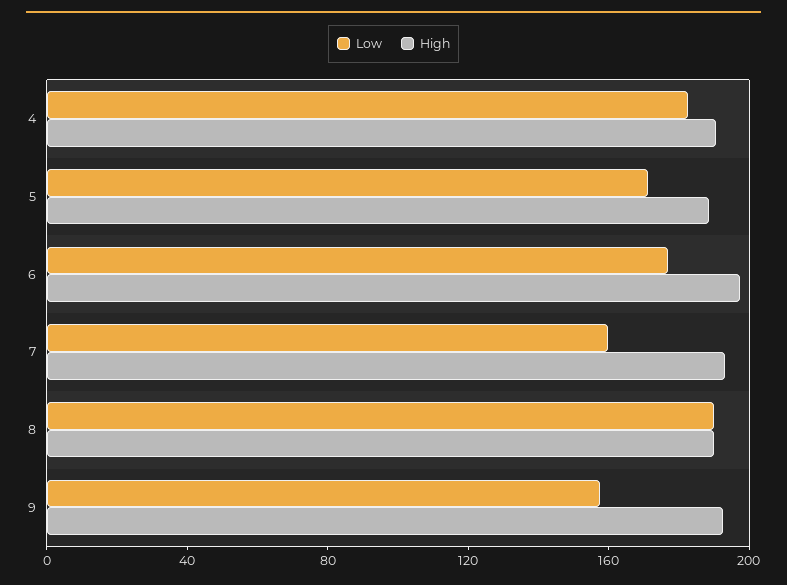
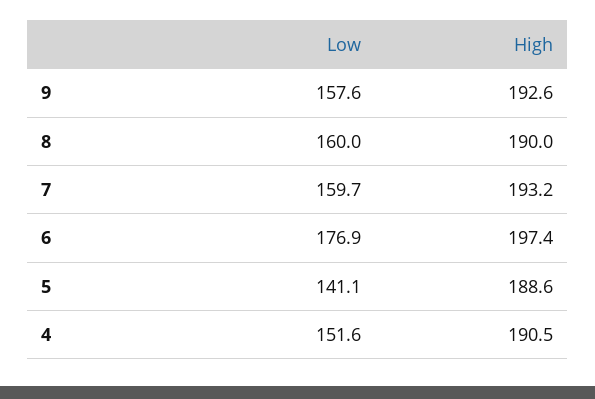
  {
    "Low": {
-     "4": 180,
+     "4": 151.6,
-     "5": 170,
+     "5": 141.1,
      "6": 176.9,
      "7": 159.7,
-     "8": 190,
+     "8": 160,
      "9": 157.6
    },
    "High": {
      "4": 190.5,
      "5": 188.6,
      "6": 197.4,
      "7": 193.2,
      "8": 190,
      "9": 192.6
    }
  }

